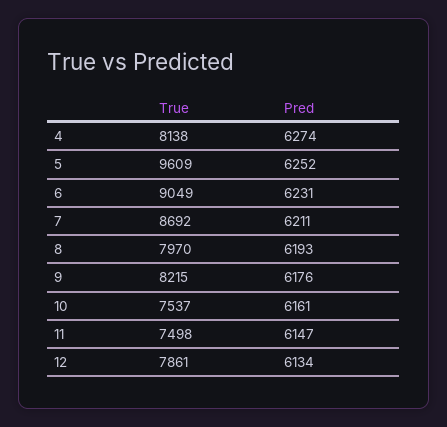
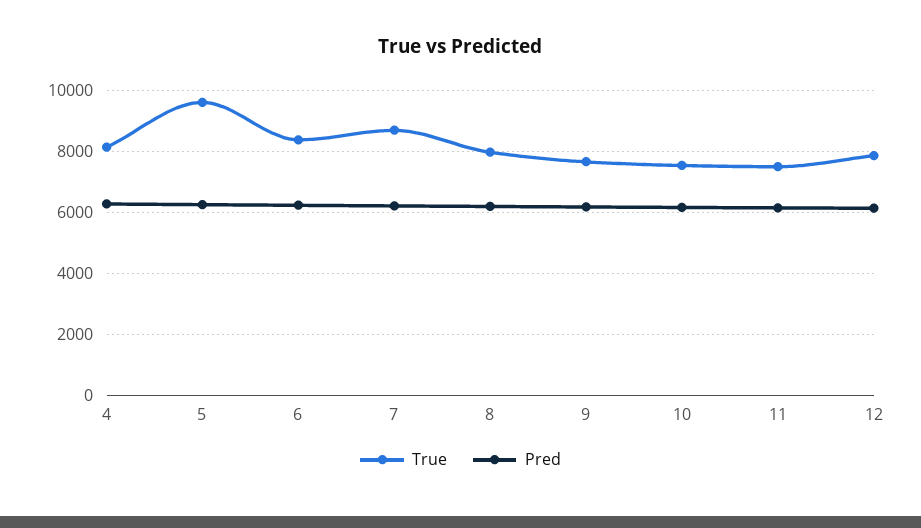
  {
    "True": {
      "4": 8138,
      "5": 9609,
-     "6": 9049,
+     "6": 8400,
      "7": 8692,
      "8": 7970,
-     "9": 8215,
+     "9": 7600,
      "10": 7537,
      "11": 7498,
      "12": 7861
    },
    "Pred": {
      "4": 6274,
      "5": 6252,
      "6": 6231,
      "7": 6211,
      "8": 6193,
      "9": 6176,
      "10": 6161,
      "11": 6147,
      "12": 6134
    }
  }

